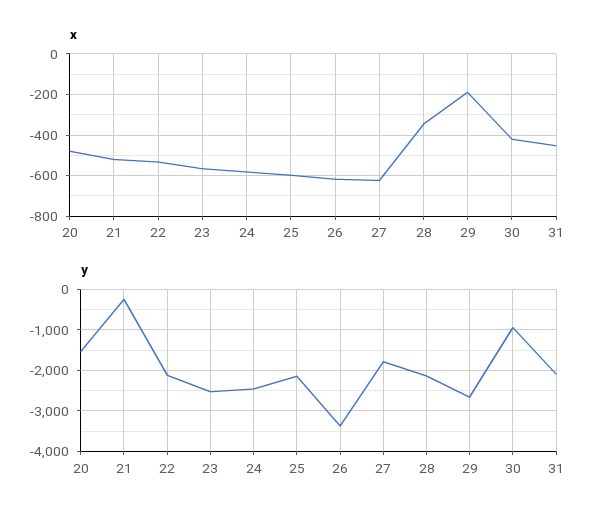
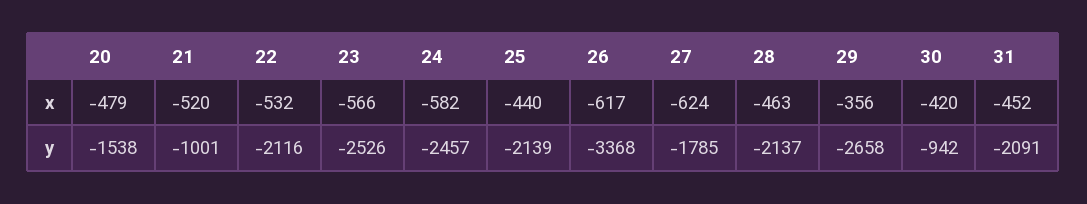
  {
    "x": {
      "20": -479,
      "21": -520,
      "22": -532,
      "23": -566,
      "24": -582,
-     "25": -600,
+     "25": -440,
      "26": -617,
      "27": -624,
-     "28": -350,
+     "28": -463,
-     "29": -200,
+     "29": -356,
      "30": -420,
      "31": -452
    },
    "y": {
      "20": -1538,
-     "21": -200,
+     "21": -1001,
      "22": -2116,
      "23": -2526,
      "24": -2457,
      "25": -2139,
      "26": -3368,
      "27": -1785,
      "28": -2137,
      "29": -2658,
      "30": -942,
      "31": -2091
    }
  }

